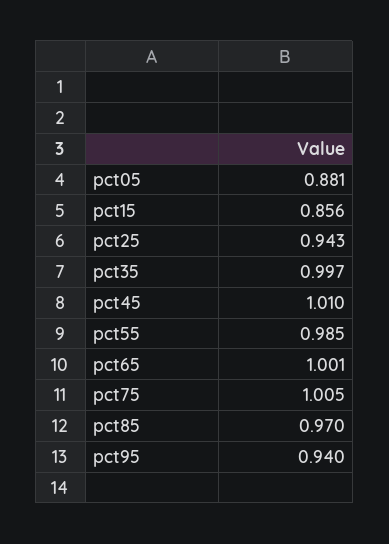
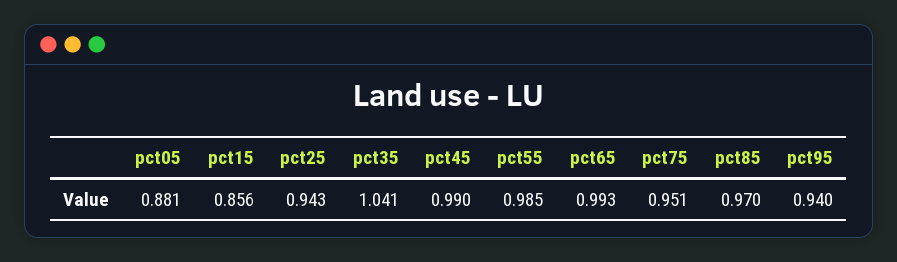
  {
    "pct05": 0.881,
    "pct15": 0.856,
    "pct25": 0.943,
-   "pct35": 0.997,
+   "pct35": 1.041,
-   "pct45": 1.01,
+   "pct45": 0.99,
    "pct55": 0.985,
-   "pct65": 1.001,
+   "pct65": 0.993,
-   "pct75": 1.005,
+   "pct75": 0.951,
    "pct85": 0.97,
    "pct95": 0.94
  }

